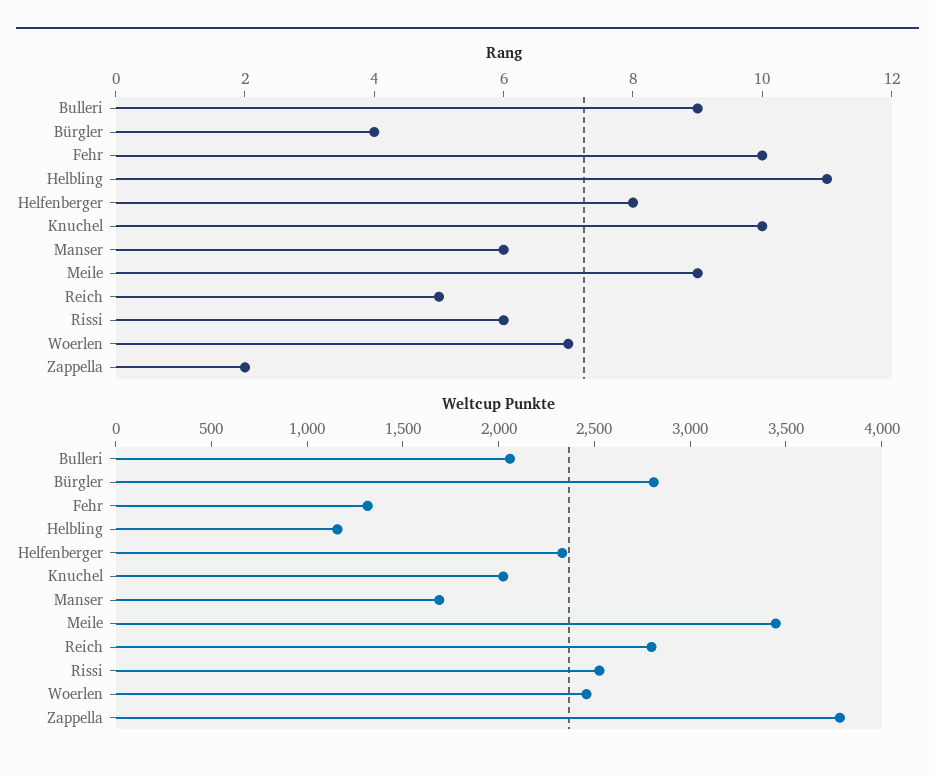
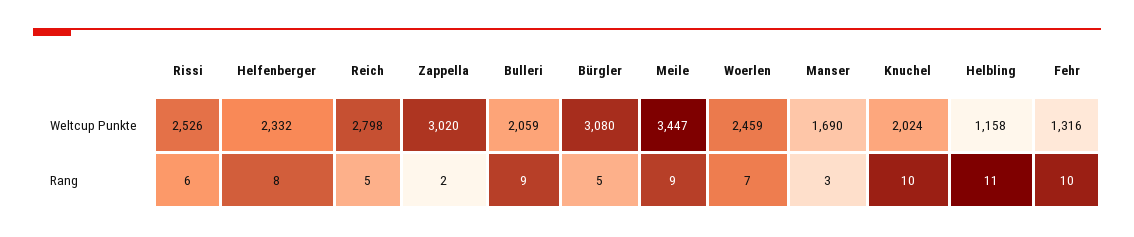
  {
    "Rang": {
      "Bulleri": 9,
-     "Bürgler": 4,
+     "Bürgler": 5,
      "Fehr": 10,
      "Helbling": 11,
      "Helfenberger": 8,
      "Knuchel": 10,
-     "Manser": 6,
+     "Manser": 3,
      "Meile": 9,
      "Reich": 5,
      "Rissi": 6,
      "Woerlen": 7,
      "Zappella": 2
    },
    "Weltcup Punkte": {
      "Bulleri": 2059,
-     "Bürgler": 2800,
+     "Bürgler": 3080,
      "Fehr": 1316,
      "Helbling": 1158,
      "Helfenberger": 2332,
      "Knuchel": 2024,
      "Manser": 1690,
      "Meile": 3447,
      "Reich": 2798,
      "Rissi": 2526,
      "Woerlen": 2459,
-     "Zappella": 3800
+     "Zappella": 3020
    }
  }

